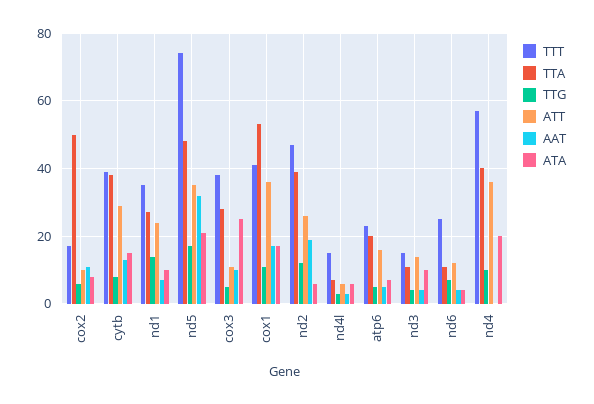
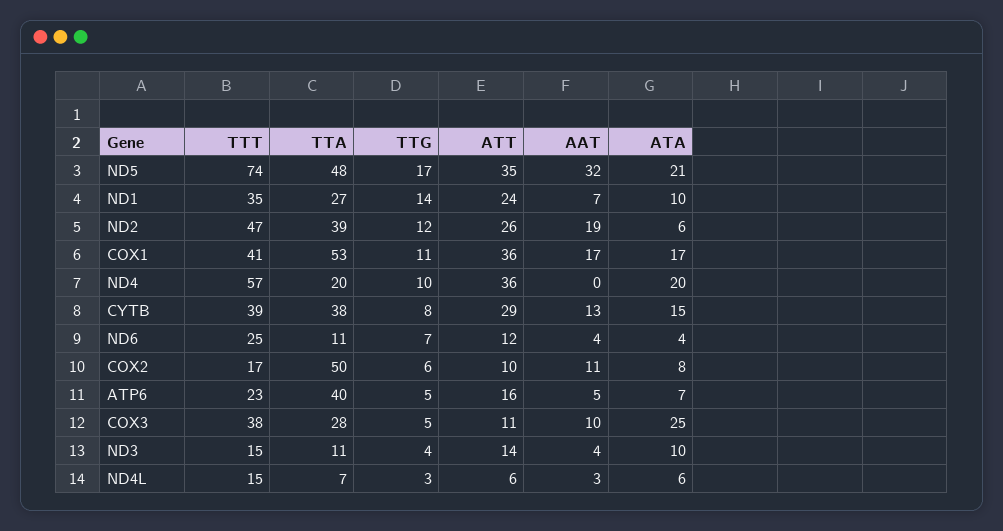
  {
    "TTT": {
      "cox2": 17,
      "cytb": 39,
      "nd1": 35,
      "nd5": 74,
      "cox3": 38,
      "cox1": 41,
      "nd2": 47,
      "nd4l": 15,
      "atp6": 23,
      "nd3": 15,
      "nd6": 25,
      "nd4": 57
    },
    "TTA": {
      "cox2": 50,
      "cytb": 38,
      "nd1": 27,
      "nd5": 48,
      "cox3": 28,
      "cox1": 53,
      "nd2": 39,
      "nd4l": 7,
-     "atp6": 20,
+     "atp6": 40,
      "nd3": 11,
      "nd6": 11,
-     "nd4": 40
+     "nd4": 20
    },
    "TTG": {
      "cox2": 6,
      "cytb": 8,
      "nd1": 14,
      "nd5": 17,
      "cox3": 5,
      "cox1": 11,
      "nd2": 12,
      "nd4l": 3,
      "atp6": 5,
      "nd3": 4,
      "nd6": 7,
      "nd4": 10
    },
    "ATT": {
      "cox2": 10,
      "cytb": 29,
      "nd1": 24,
      "nd5": 35,
      "cox3": 11,
      "cox1": 36,
      "nd2": 26,
      "nd4l": 6,
      "atp6": 16,
      "nd3": 14,
      "nd6": 12,
      "nd4": 36
    },
    "AAT": {
      "cox2": 11,
      "cytb": 13,
      "nd1": 7,
      "nd5": 32,
      "cox3": 10,
      "cox1": 17,
      "nd2": 19,
      "nd4l": 3,
      "atp6": 5,
      "nd3": 4,
      "nd6": 4,
      "nd4": 0
    },
    "ATA": {
      "cox2": 8,
      "cytb": 15,
      "nd1": 10,
      "nd5": 21,
      "cox3": 25,
      "cox1": 17,
      "nd2": 6,
      "nd4l": 6,
      "atp6": 7,
      "nd3": 10,
      "nd6": 4,
      "nd4": 20
    }
  }

